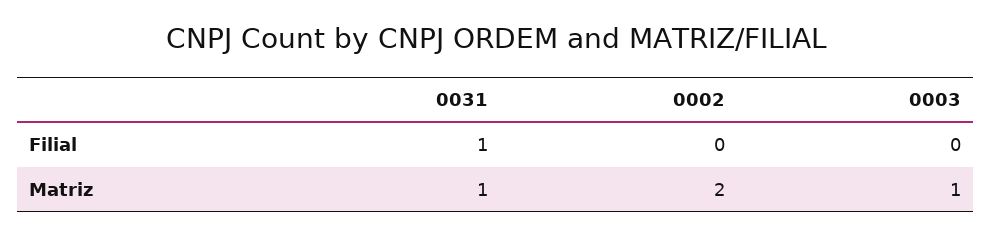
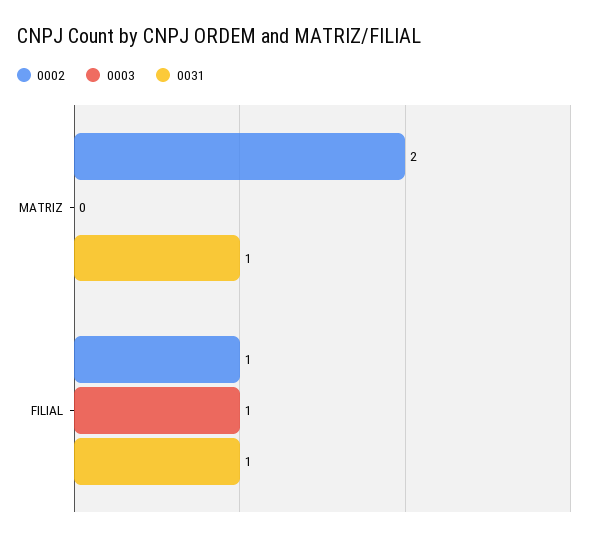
  {
    "0031": {
      "Filial": 1,
      "Matriz": 1
    },
    "0002": {
-     "Filial": 0,
+     "Filial": 1,
      "Matriz": 2
    },
    "0003": {
-     "Filial": 0,
+     "Filial": 1,
-     "Matriz": 1
+     "Matriz": 0
    }
  }

